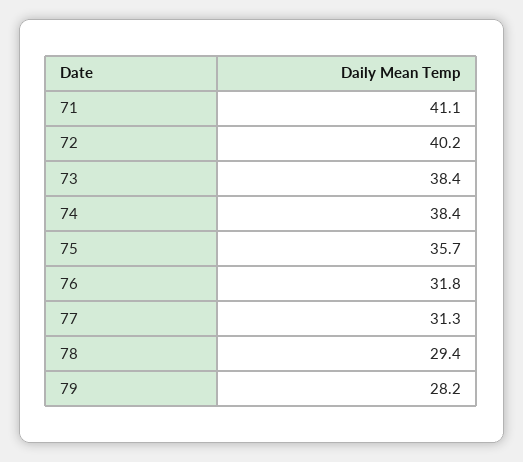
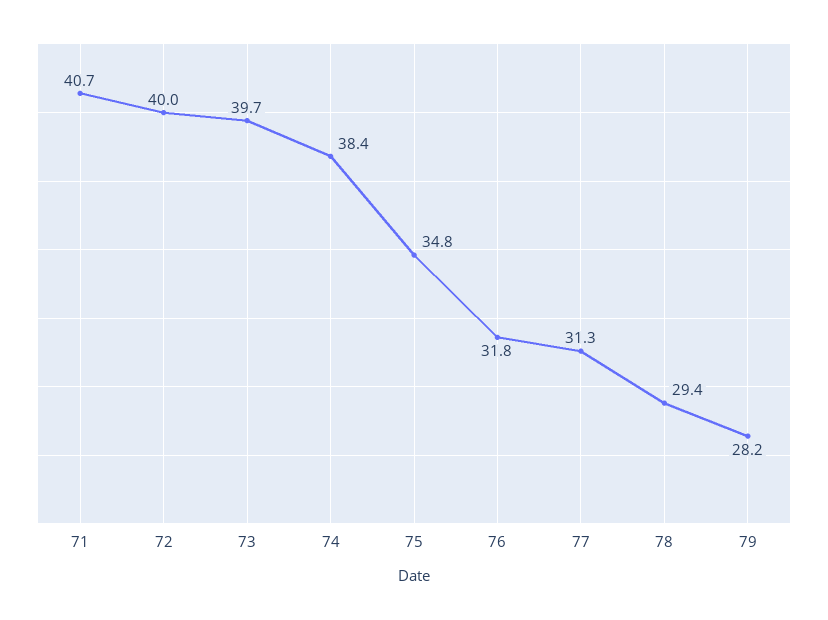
  {
-   "71": 41.1,
+   "71": 40.7,
-   "72": 40.2,
+   "72": 40,
-   "73": 38.4,
+   "73": 39.7,
    "74": 38.4,
-   "75": 35.7,
+   "75": 34.8,
    "76": 31.8,
    "77": 31.3,
    "78": 29.4,
    "79": 28.2
  }

